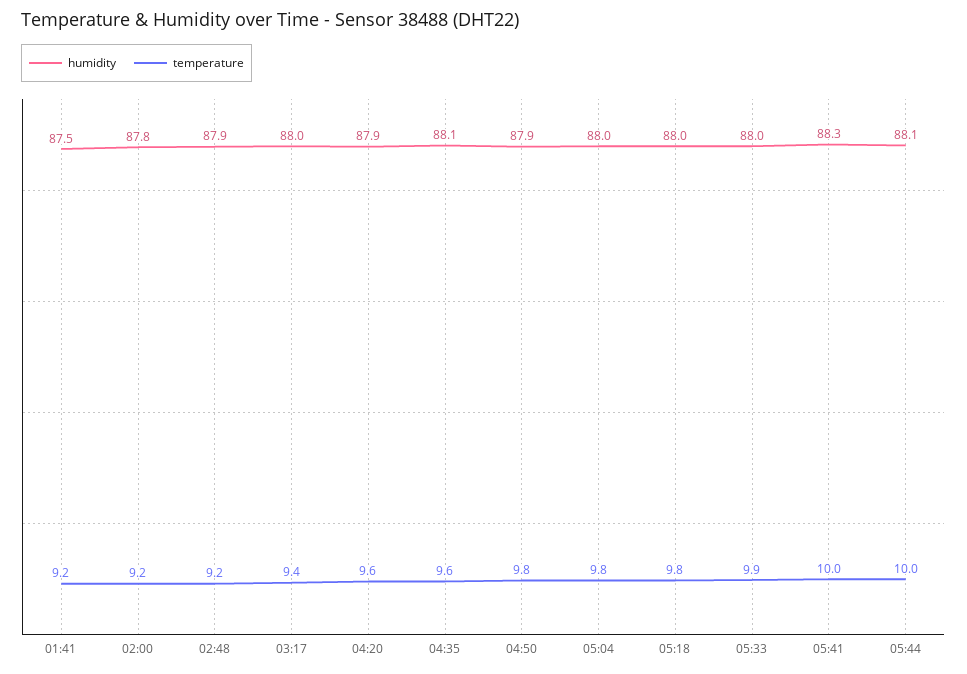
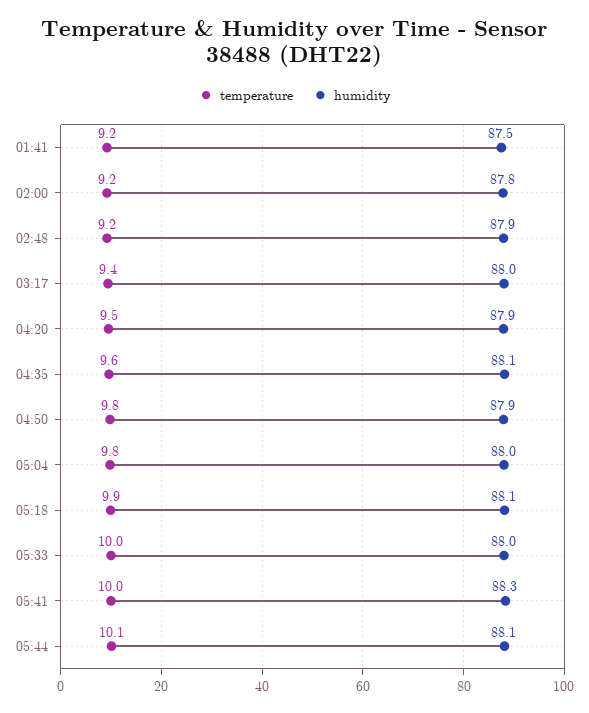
  {
    "humidity": {
      "01:41": 87.5,
      "02:00": 87.8,
      "02:48": 87.9,
      "03:17": 88,
      "04:20": 87.9,
      "04:35": 88.1,
      "04:50": 87.9,
      "05:04": 88,
-     "05:18": 88,
+     "05:18": 88.1,
      "05:33": 88,
      "05:41": 88.3,
      "05:44": 88.1
    },
    "temperature": {
      "01:41": 9.2,
      "02:00": 9.2,
      "02:48": 9.2,
      "03:17": 9.4,
-     "04:20": 9.6,
+     "04:20": 9.5,
      "04:35": 9.6,
      "04:50": 9.8,
      "05:04": 9.8,
-     "05:18": 9.8,
+     "05:18": 9.9,
-     "05:33": 9.9,
+     "05:33": 10,
      "05:41": 10,
-     "05:44": 10
+     "05:44": 10.1
    }
  }

